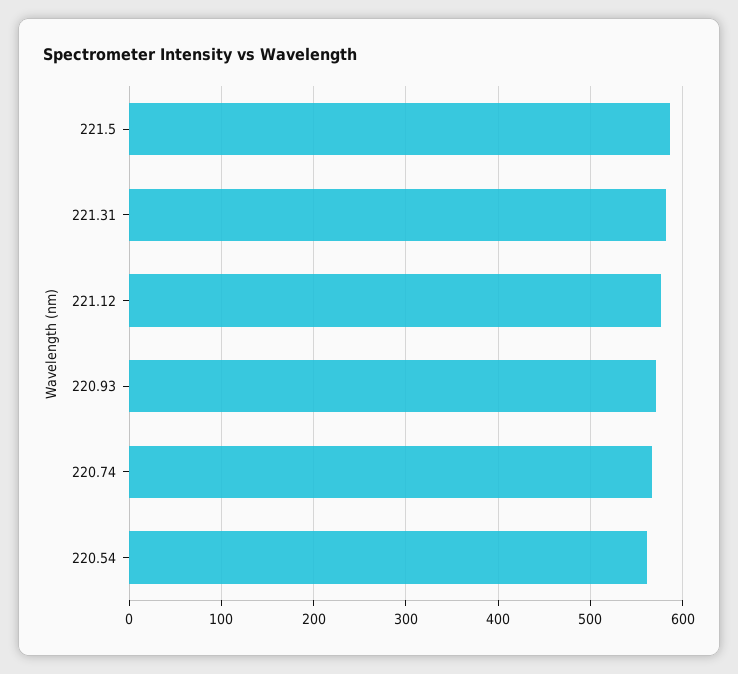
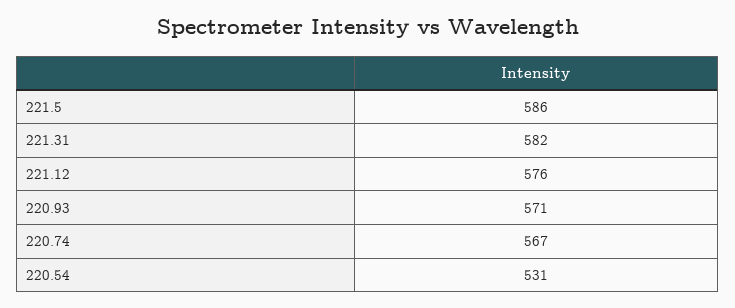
  {
    "221.5": 586,
    "221.31": 582,
    "221.12": 576,
    "220.93": 571,
    "220.74": 567,
-   "220.54": 560
+   "220.54": 531
  }

